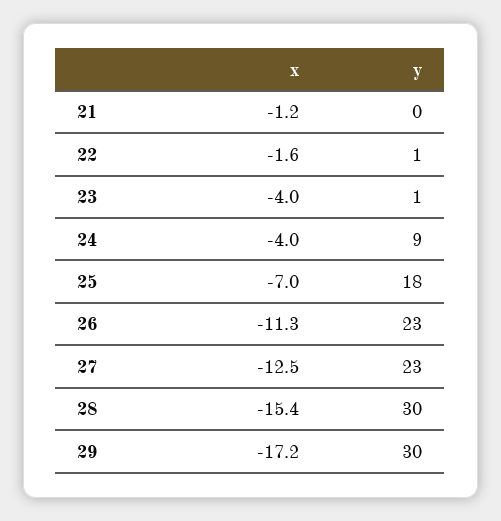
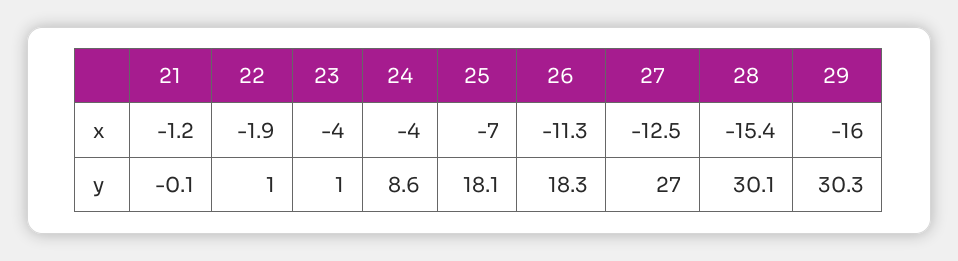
  {
    "x": {
      "21": -1.2,
-     "22": -1.6,
+     "22": -1.9,
      "23": -4,
      "24": -4,
      "25": -7,
      "26": -11.3,
      "27": -12.5,
      "28": -15.4,
-     "29": -17.2
+     "29": -16
    },
    "y": {
      "21": -0.1,
      "22": 1,
      "23": 1,
      "24": 8.6,
      "25": 18.1,
-     "26": 23,
+     "26": 18.3,
-     "27": 23,
+     "27": 27,
      "28": 30.1,
      "29": 30.3
    }
  }

